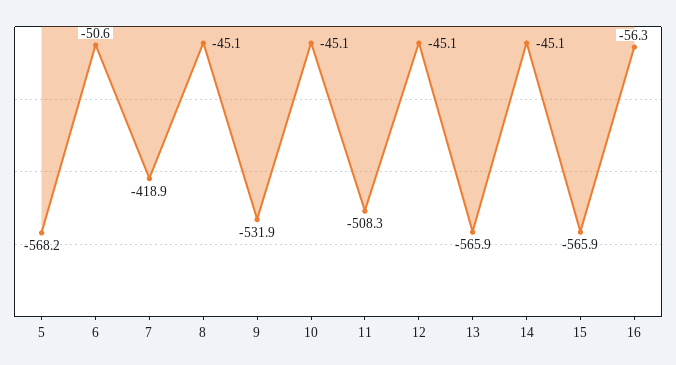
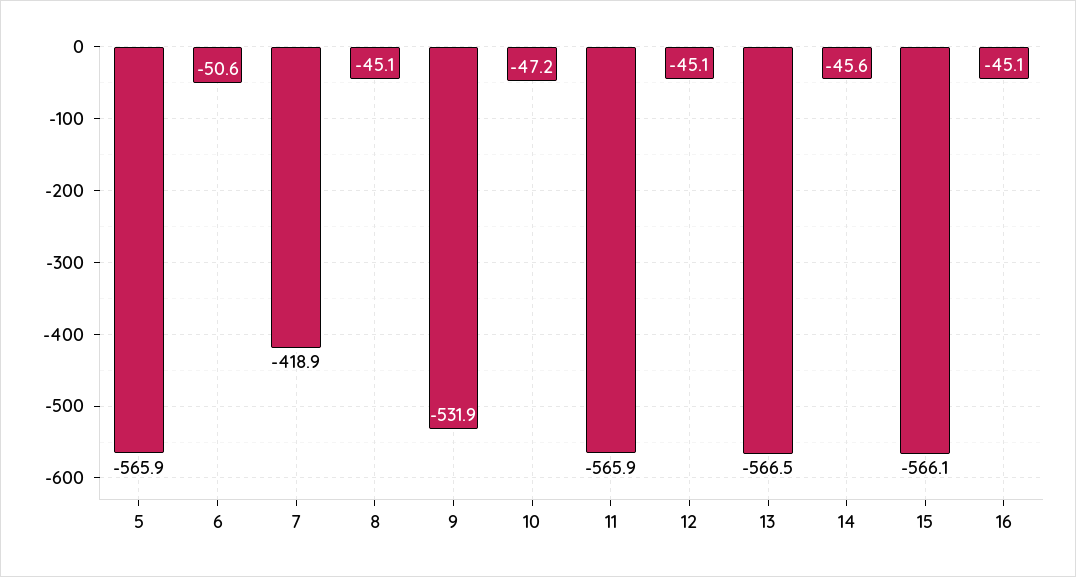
  {
-   "5": -568.2,
+   "5": -565.9,
    "6": -50.6,
    "7": -418.9,
    "8": -45.1,
    "9": -531.9,
-   "10": -45.1,
+   "10": -47.2,
-   "11": -508.3,
+   "11": -565.9,
    "12": -45.1,
-   "13": -565.9,
+   "13": -566.5,
-   "14": -45.1,
+   "14": -45.6,
-   "15": -565.9,
+   "15": -566.1,
-   "16": -56.3
+   "16": -45.1
  }

